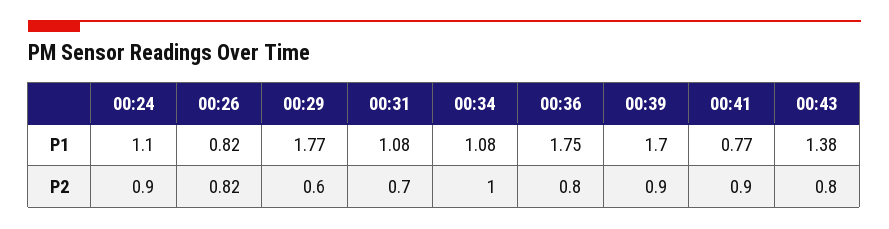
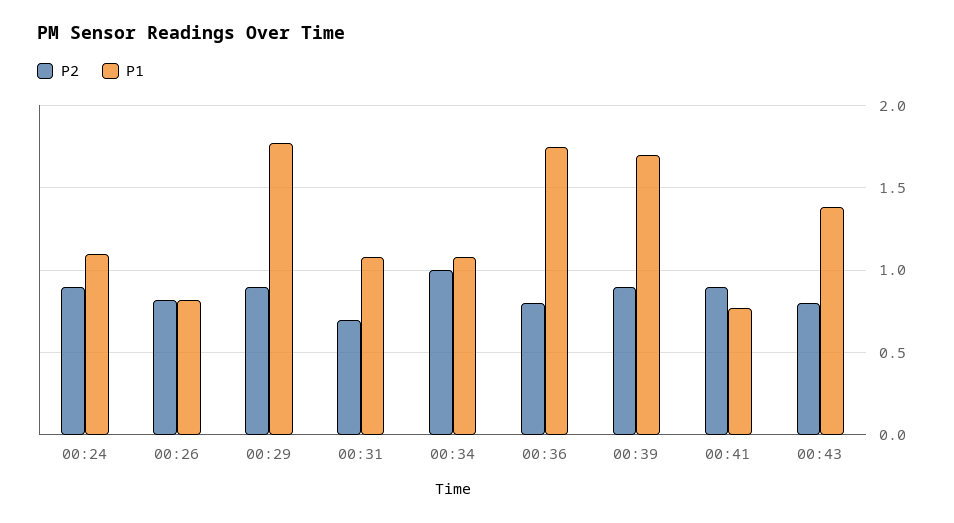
  {
    "P1": {
      "00:24": 1.1,
      "00:26": 0.82,
      "00:29": 1.77,
      "00:31": 1.08,
      "00:34": 1.08,
      "00:36": 1.75,
      "00:39": 1.7,
      "00:41": 0.77,
      "00:43": 1.38
    },
    "P2": {
      "00:24": 0.9,
      "00:26": 0.82,
-     "00:29": 0.6,
+     "00:29": 0.9,
      "00:31": 0.7,
      "00:34": 1,
      "00:36": 0.8,
      "00:39": 0.9,
      "00:41": 0.9,
      "00:43": 0.8
    }
  }

